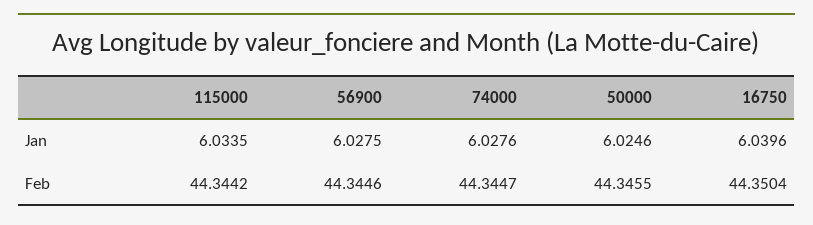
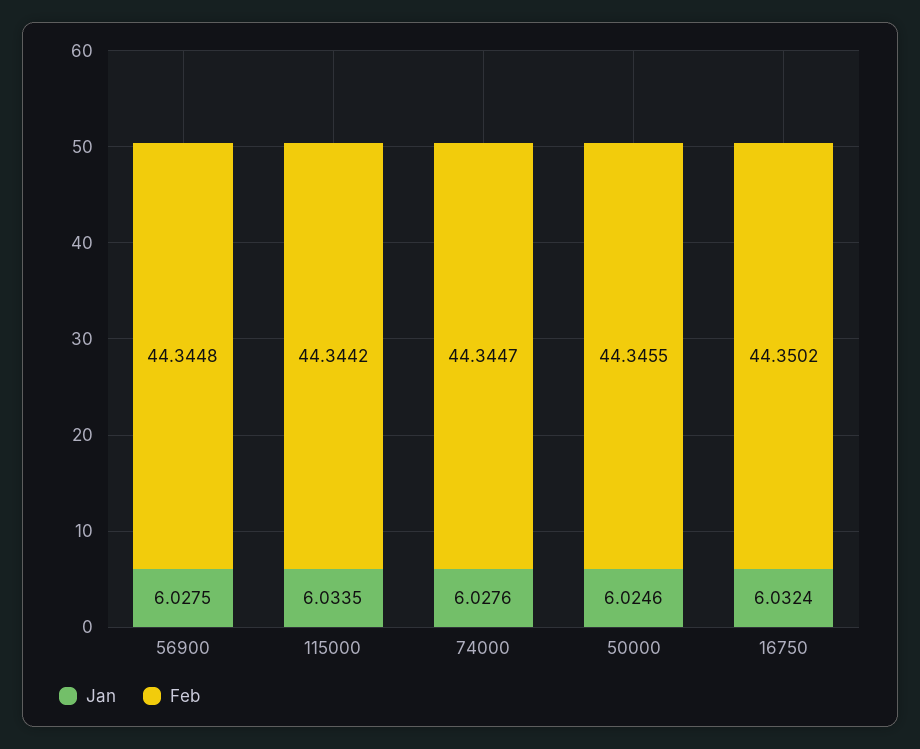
  {
    "Jan": {
      "115000": 6.0335,
      "56900": 6.0275,
      "74000": 6.0276,
      "50000": 6.0246,
-     "16750": 6.0396
+     "16750": 6.0324
    },
    "Feb": {
      "115000": 44.3442,
-     "56900": 44.3446,
+     "56900": 44.3448,
      "74000": 44.3447,
      "50000": 44.3455,
-     "16750": 44.3504
+     "16750": 44.3502
    }
  }

